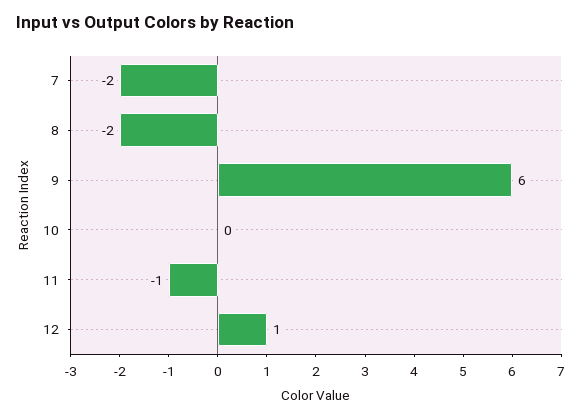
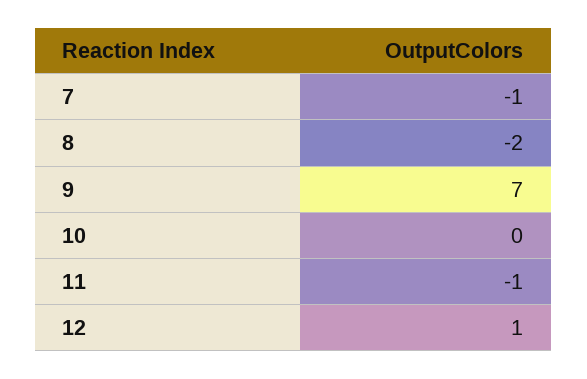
  {
-   "7": -2,
+   "7": -1,
    "8": -2,
-   "9": 6,
+   "9": 7,
    "10": 0,
    "11": -1,
    "12": 1
  }

